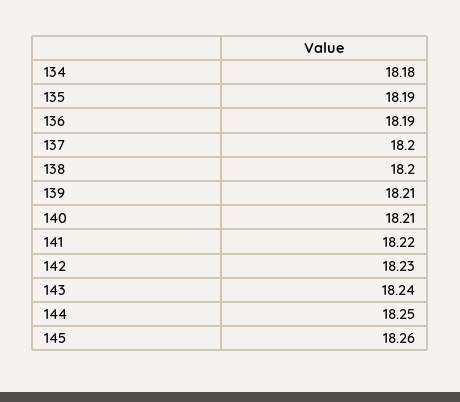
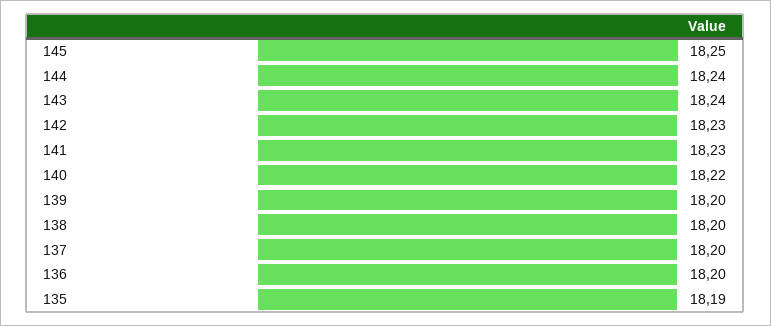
  {
-   "134": 18.18,
    "135": 18.19,
-   "136": 18.19,
+   "136": 18.2,
    "137": 18.2,
    "138": 18.2,
-   "139": 18.21,
+   "139": 18.2,
-   "140": 18.21,
+   "140": 18.22,
-   "141": 18.22,
+   "141": 18.23,
    "142": 18.23,
    "143": 18.24,
-   "144": 18.25,
+   "144": 18.24,
-   "145": 18.26
+   "145": 18.25
  }

